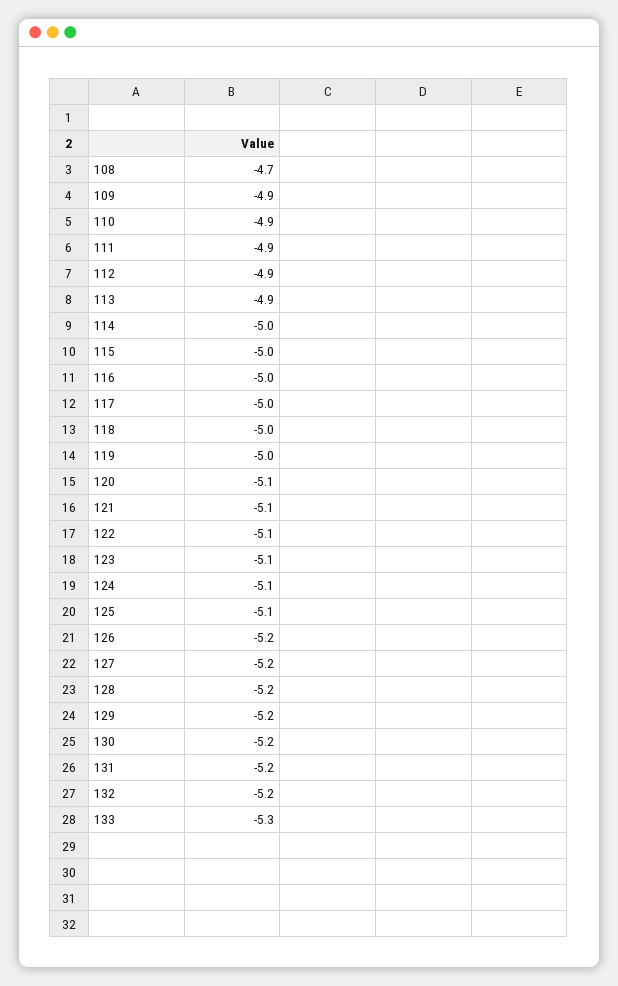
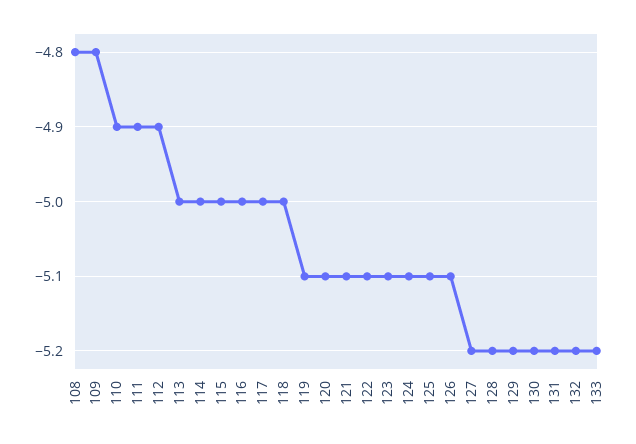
  {
-   "108": -4.7,
+   "108": -4.8,
-   "109": -4.9,
+   "109": -4.8,
    "110": -4.9,
    "111": -4.9,
    "112": -4.9,
-   "113": -4.9,
+   "113": -5,
    "114": -5,
    "115": -5,
    "116": -5,
    "117": -5,
    "118": -5,
-   "119": -5,
+   "119": -5.1,
    "120": -5.1,
    "121": -5.1,
    "122": -5.1,
    "123": -5.1,
    "124": -5.1,
    "125": -5.1,
-   "126": -5.2,
+   "126": -5.1,
    "127": -5.2,
    "128": -5.2,
    "129": -5.2,
    "130": -5.2,
    "131": -5.2,
    "132": -5.2,
-   "133": -5.3
+   "133": -5.2
  }

